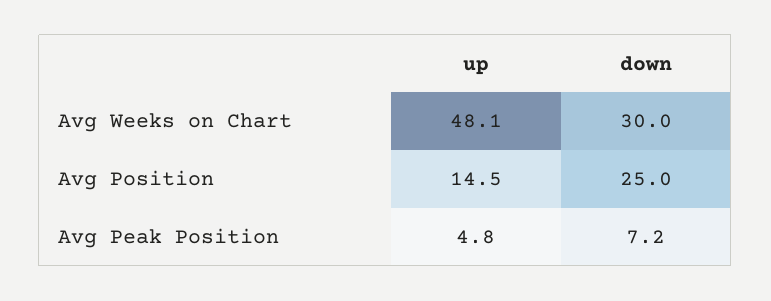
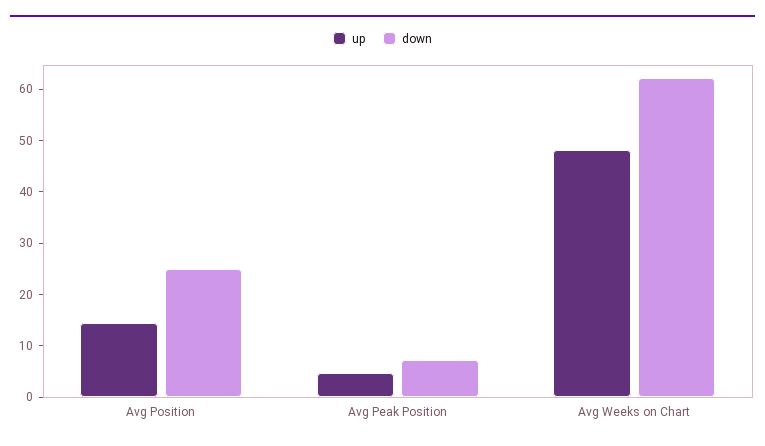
  {
    "up": {
      "Avg Weeks on Chart": 48.1,
      "Avg Position": 14.5,
      "Avg Peak Position": 4.8
    },
    "down": {
-     "Avg Weeks on Chart": 30,
+     "Avg Weeks on Chart": 62,
      "Avg Position": 25,
      "Avg Peak Position": 7.2
    }
  }

